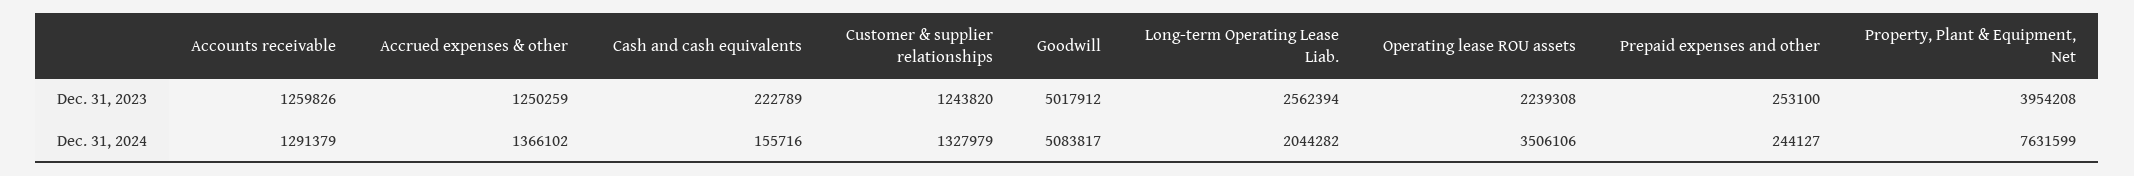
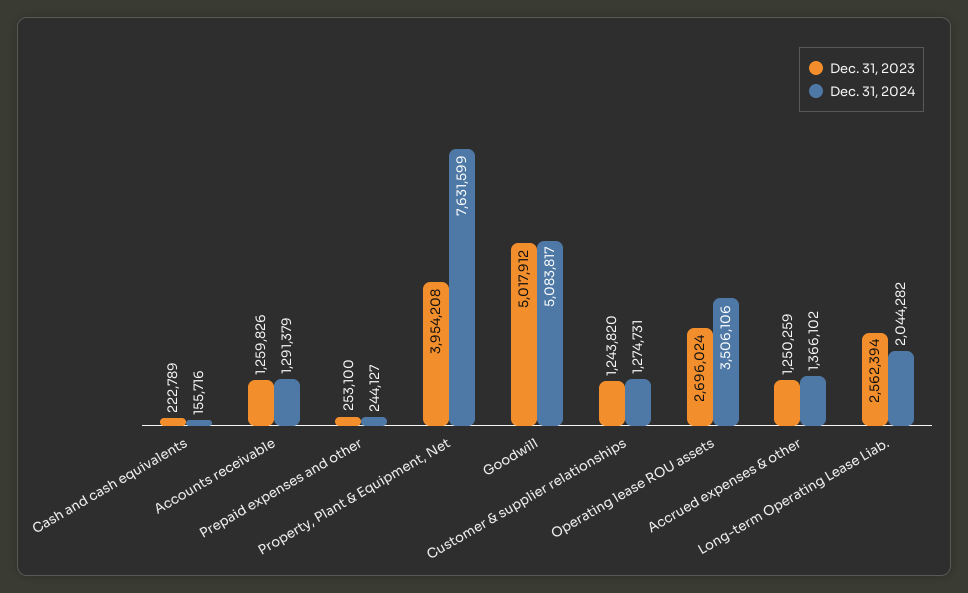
  {
    "Dec. 31, 2023": {
      "Accounts receivable": 1259826,
      "Accrued expenses & other": 1250259,
      "Cash and cash equivalents": 222789,
      "Customer & supplier relationships": 1243820,
      "Goodwill": 5017912,
      "Long-term Operating Lease Liab.": 2562394,
-     "Operating lease ROU assets": 2239308,
+     "Operating lease ROU assets": 2696024,
      "Prepaid expenses and other": 253100,
      "Property, Plant & Equipment, Net": 3954208
    },
    "Dec. 31, 2024": {
      "Accounts receivable": 1291379,
      "Accrued expenses & other": 1366102,
      "Cash and cash equivalents": 155716,
-     "Customer & supplier relationships": 1327979,
+     "Customer & supplier relationships": 1274731,
      "Goodwill": 5083817,
      "Long-term Operating Lease Liab.": 2044282,
      "Operating lease ROU assets": 3506106,
      "Prepaid expenses and other": 244127,
      "Property, Plant & Equipment, Net": 7631599
    }
  }

